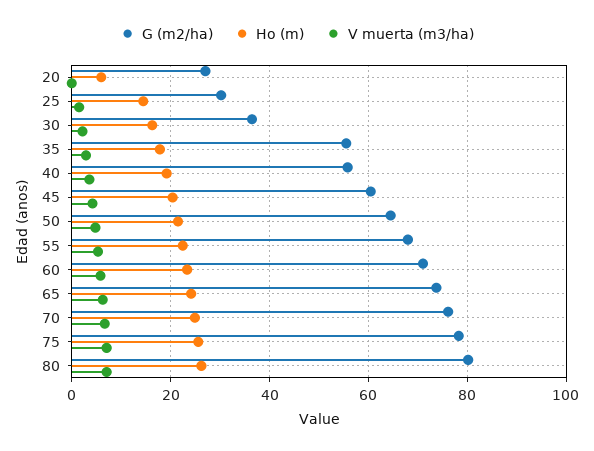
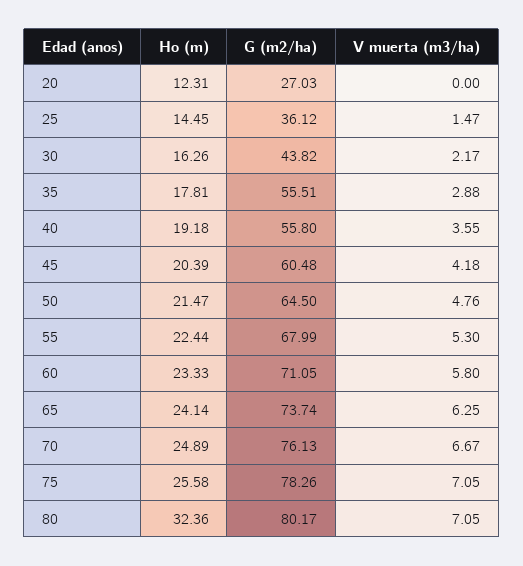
  {
    "G (m2/ha)": {
      "20": 27.03,
-     "25": 30,
+     "25": 36.12,
-     "30": 36,
+     "30": 43.82,
      "35": 55.51,
      "40": 55.8,
      "45": 60.48,
      "50": 64.5,
      "55": 67.99,
      "60": 71.05,
      "65": 73.74,
      "70": 76.13,
      "75": 78.26,
      "80": 80.17
    },
    "Ho (m)": {
-     "20": 6,
+     "20": 12.31,
      "25": 14.45,
      "30": 16.26,
      "35": 17.81,
      "40": 19.18,
      "45": 20.39,
      "50": 21.47,
      "55": 22.44,
      "60": 23.33,
      "65": 24.14,
      "70": 24.89,
      "75": 25.58,
-     "80": 26
+     "80": 32.36
    },
    "V muerta (m3/ha)": {
      "20": 0,
      "25": 1.47,
      "30": 2.17,
      "35": 2.88,
      "40": 3.55,
      "45": 4.18,
      "50": 4.76,
      "55": 5.3,
      "60": 5.8,
      "65": 6.25,
      "70": 6.67,
      "75": 7.05,
      "80": 7.05
    }
  }

